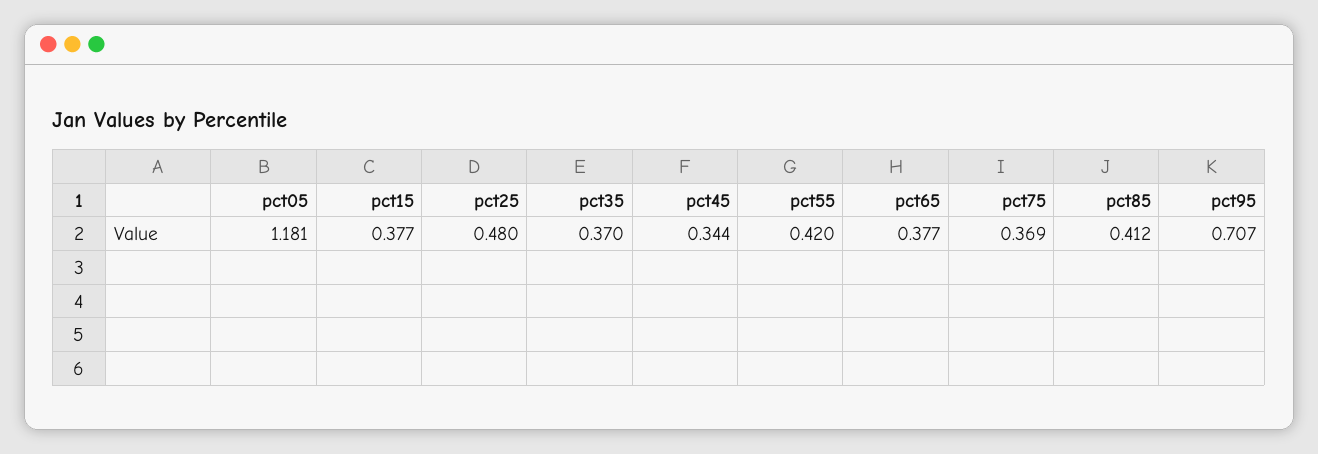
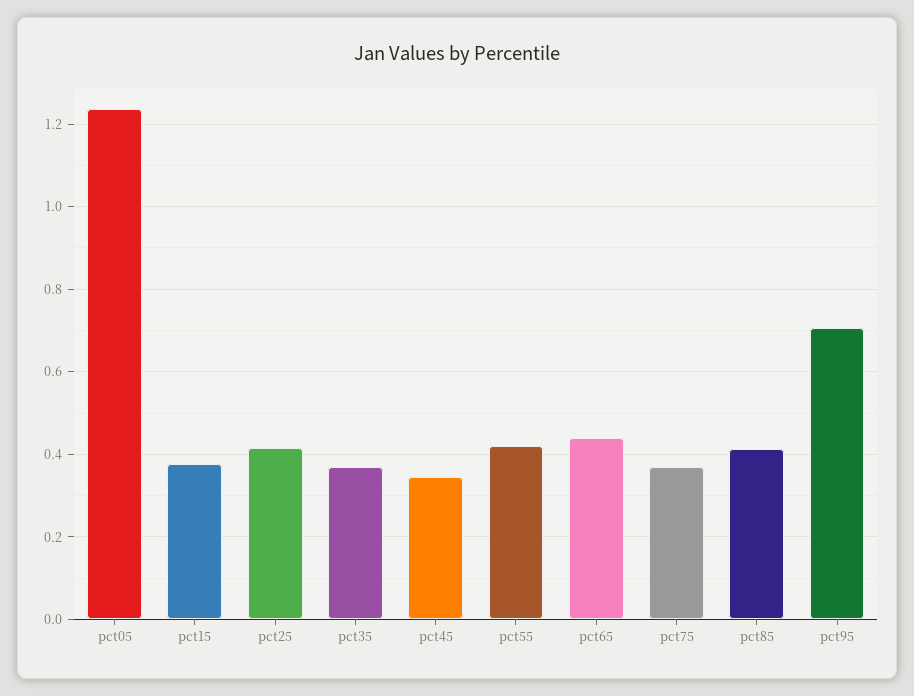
  {
-   "pct05": 1.181,
+   "pct05": 1.24,
    "pct15": 0.377,
-   "pct25": 0.48,
+   "pct25": 0.42,
    "pct35": 0.37,
    "pct45": 0.344,
    "pct55": 0.42,
-   "pct65": 0.377,
+   "pct65": 0.44,
    "pct75": 0.369,
    "pct85": 0.412,
    "pct95": 0.707
  }

